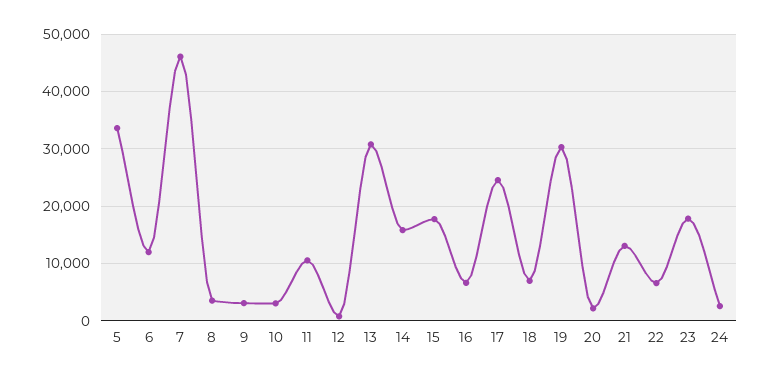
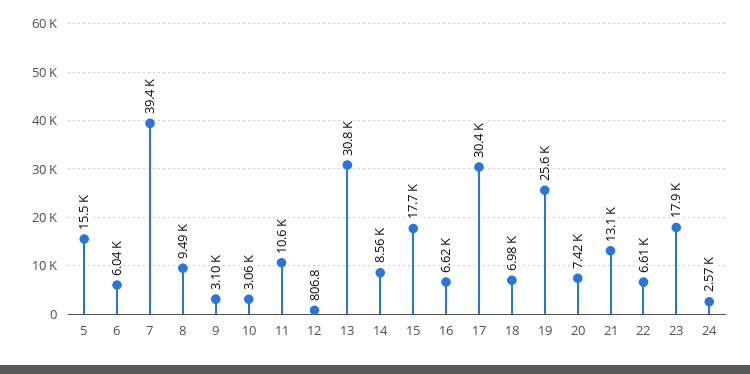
  {
-   "5": 34000,
+   "5": 15500,
-   "6": 12000,
+   "6": 6040,
-   "7": 46000,
+   "7": 39400,
-   "8": 4000,
+   "8": 9490,
    "9": 3100,
    "10": 3060,
    "11": 10600,
    "12": 806.8,
    "13": 30800,
-   "14": 16000,
+   "14": 8560,
    "15": 17700,
    "16": 6620,
-   "17": 24000,
+   "17": 30400,
    "18": 6980,
-   "19": 30000,
+   "19": 25600,
-   "20": 2000,
+   "20": 7420,
    "21": 13100,
    "22": 6610,
    "23": 17900,
    "24": 2570
  }

